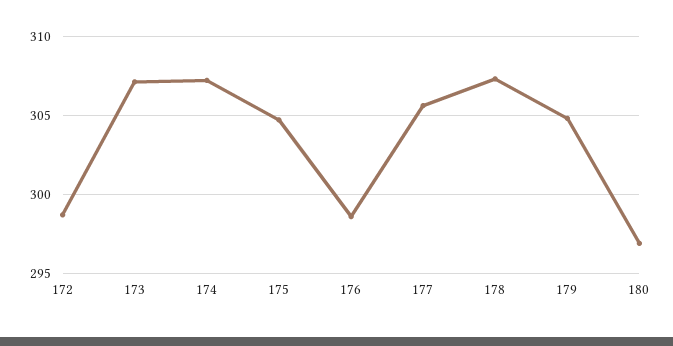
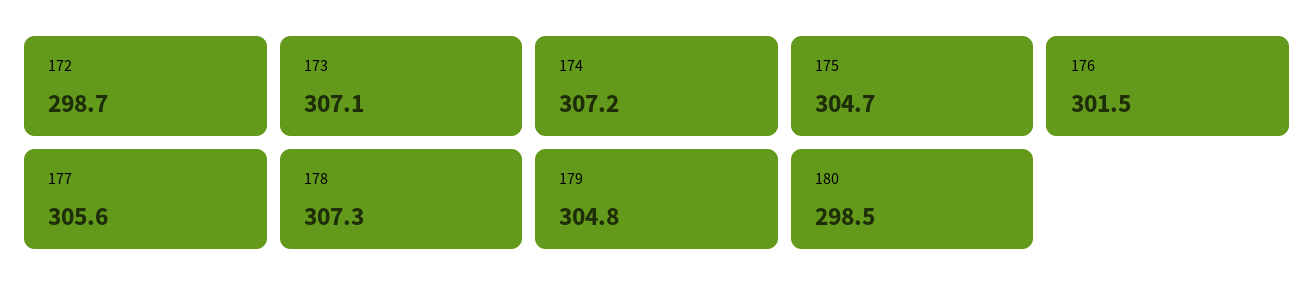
  {
    "172": 298.7,
    "173": 307.1,
    "174": 307.2,
    "175": 304.7,
-   "176": 298.5,
+   "176": 301.5,
    "177": 305.6,
    "178": 307.3,
    "179": 304.8,
-   "180": 297
+   "180": 298.5
  }

